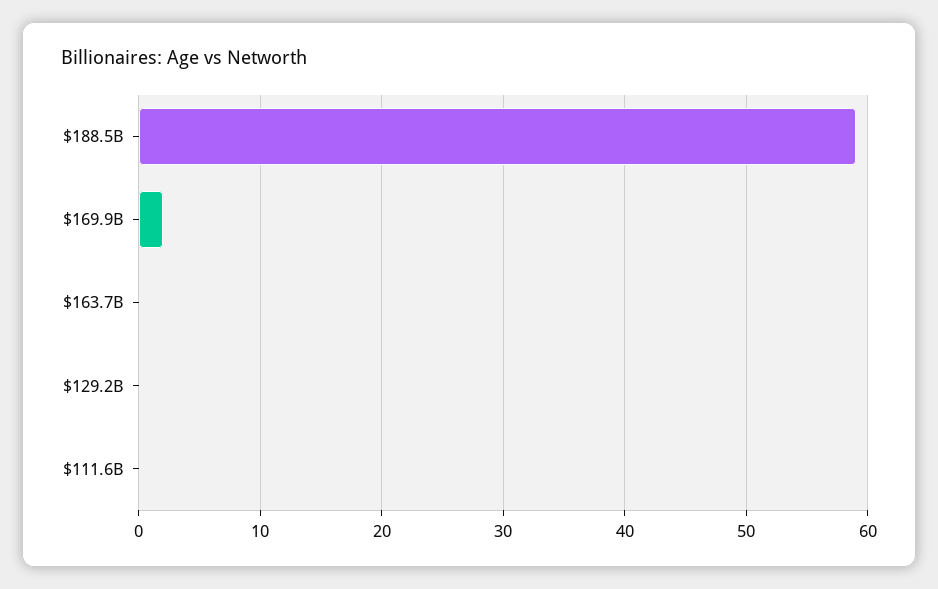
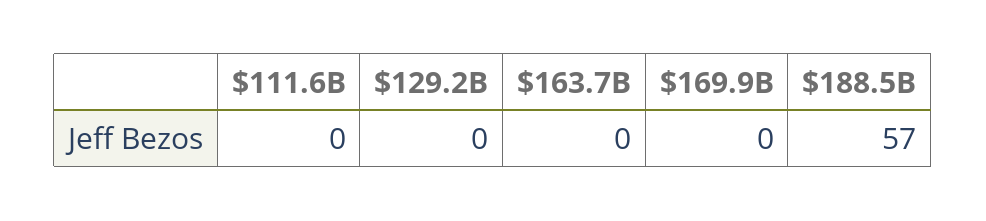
  {
-   "$188.5B": 59,
+   "$188.5B": 57,
-   "$169.9B": 2,
+   "$169.9B": 0,
    "$163.7B": 0,
    "$129.2B": 0,
    "$111.6B": 0
  }

